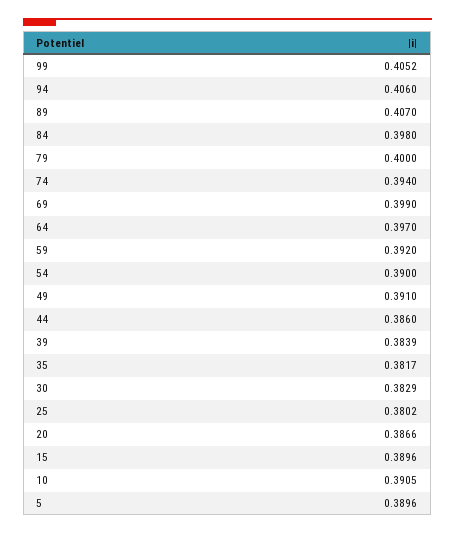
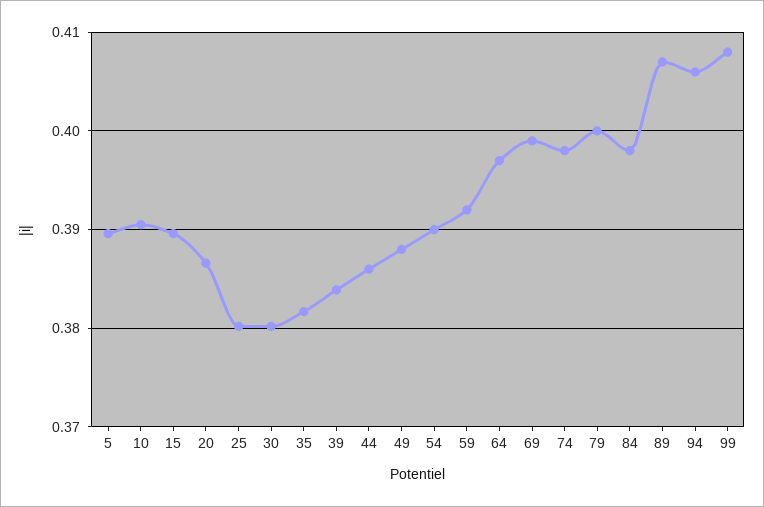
  {
-   "99": 0.4052,
+   "99": 0.408,
    "94": 0.406,
    "89": 0.407,
    "84": 0.398,
    "79": 0.4,
-   "74": 0.394,
+   "74": 0.398,
    "69": 0.399,
    "64": 0.397,
    "59": 0.392,
    "54": 0.39,
-   "49": 0.391,
+   "49": 0.388,
    "44": 0.386,
    "39": 0.3839,
    "35": 0.3817,
-   "30": 0.3829,
+   "30": 0.38,
    "25": 0.3802,
    "20": 0.3866,
    "15": 0.3896,
    "10": 0.3905,
    "5": 0.3896
  }

